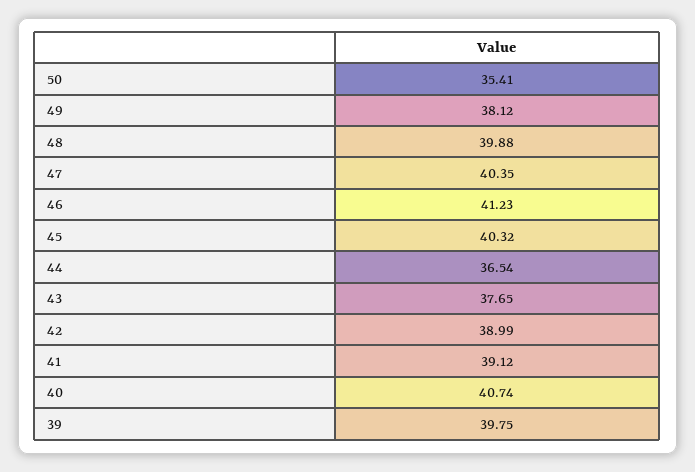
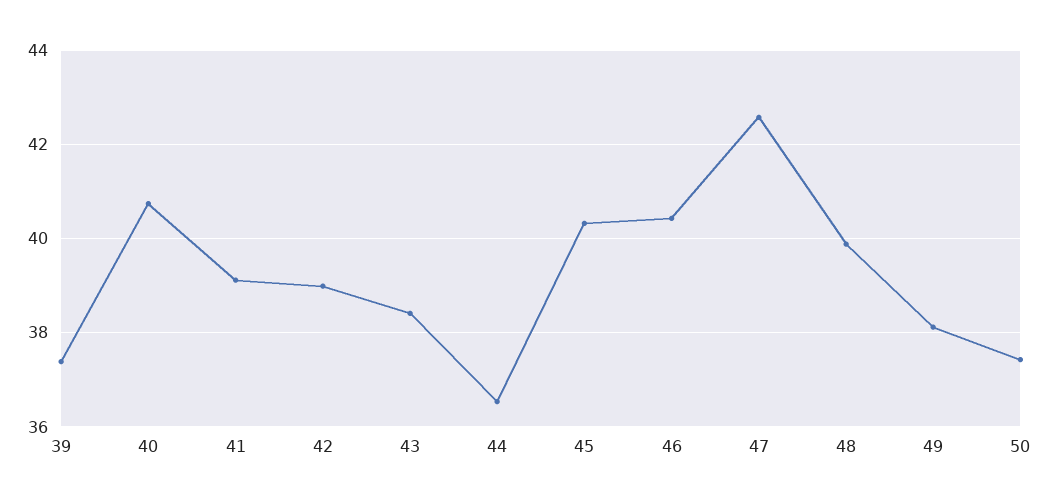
  {
-   "50": 35.41,
+   "50": 37.4,
    "49": 38.12,
    "48": 39.88,
-   "47": 40.35,
+   "47": 42.6,
-   "46": 41.23,
+   "46": 40.4,
    "45": 40.32,
    "44": 36.54,
-   "43": 37.65,
+   "43": 38.4,
    "42": 38.99,
    "41": 39.12,
    "40": 40.74,
-   "39": 39.75
+   "39": 37.4
  }

